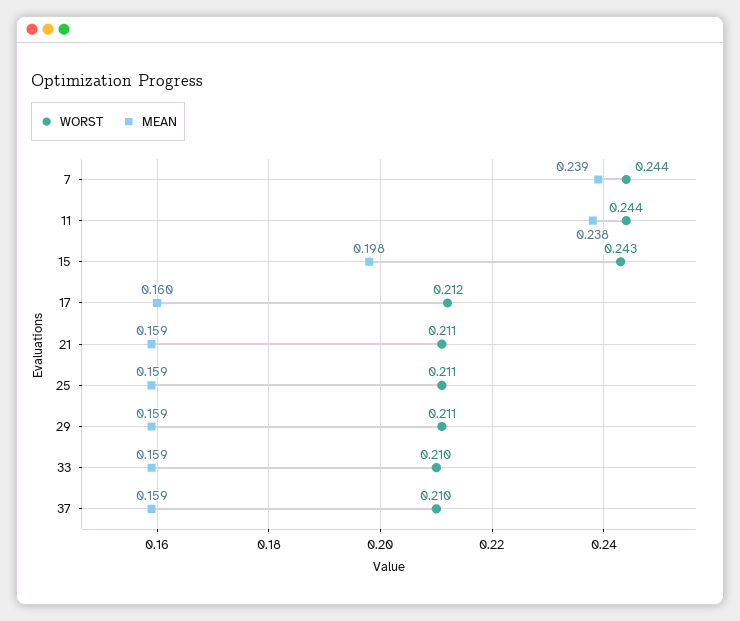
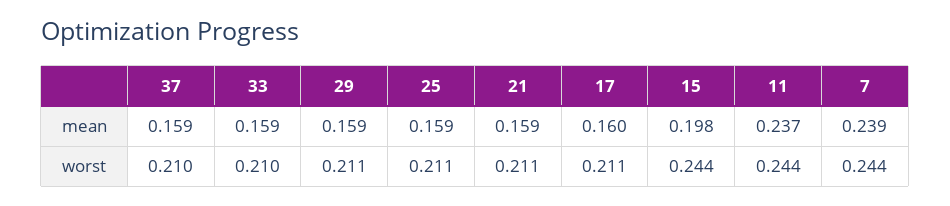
  {
    "WORST": {
      "7": 0.244,
      "11": 0.244,
-     "15": 0.243,
+     "15": 0.244,
-     "17": 0.212,
+     "17": 0.211,
      "21": 0.211,
      "25": 0.211,
      "29": 0.211,
      "33": 0.21,
      "37": 0.21
    },
    "MEAN": {
      "7": 0.239,
-     "11": 0.238,
+     "11": 0.237,
      "15": 0.198,
      "17": 0.16,
      "21": 0.159,
      "25": 0.159,
      "29": 0.159,
      "33": 0.159,
      "37": 0.159
    }
  }

